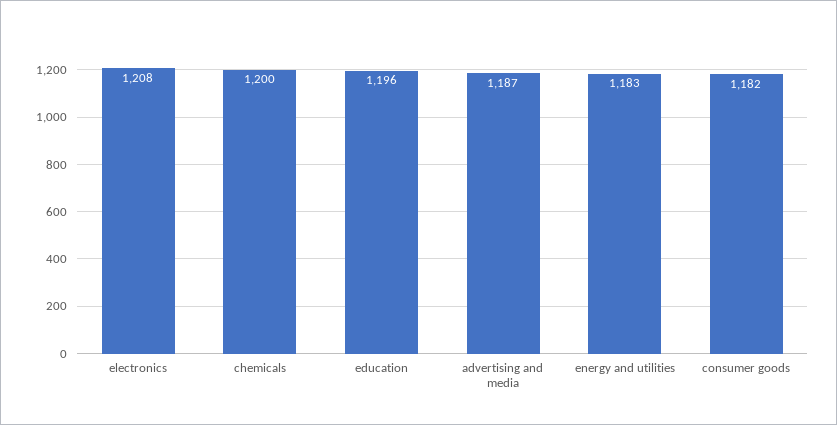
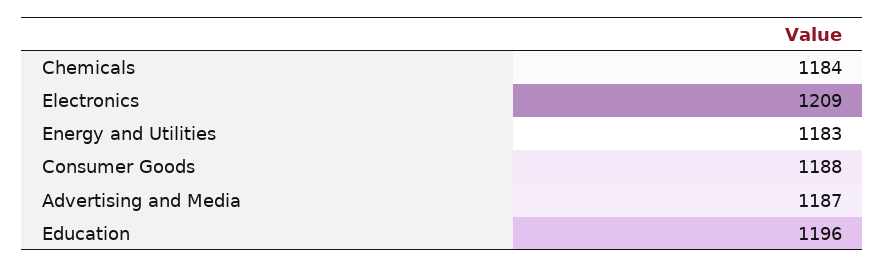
  {
-   "electronics": 1208,
+   "electronics": 1209,
-   "chemicals": 1200,
+   "chemicals": 1184,
    "education": 1196,
    "advertising and media": 1187,
    "energy and utilities": 1183,
-   "consumer goods": 1182
+   "consumer goods": 1188
  }

